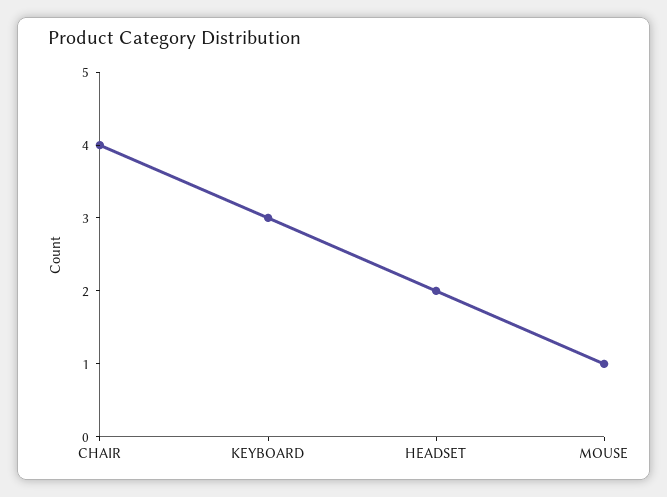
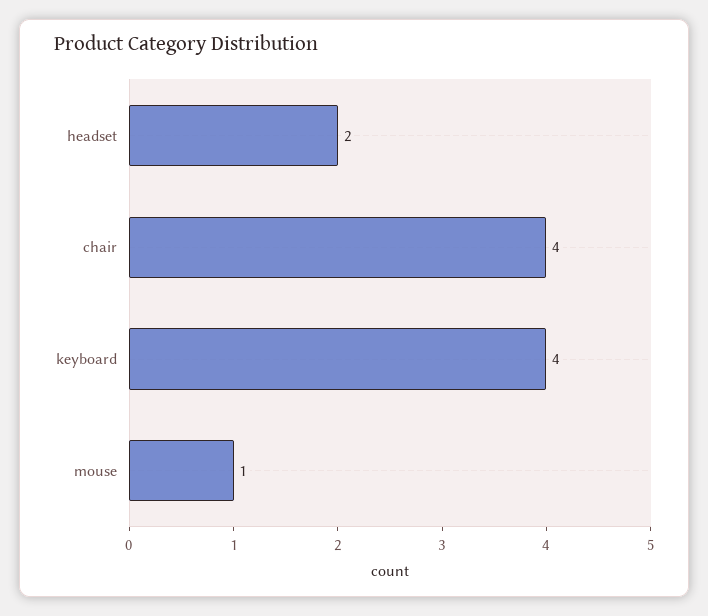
  {
    "CHAIR": 4,
-   "KEYBOARD": 3,
+   "KEYBOARD": 4,
    "HEADSET": 2,
    "MOUSE": 1
  }

